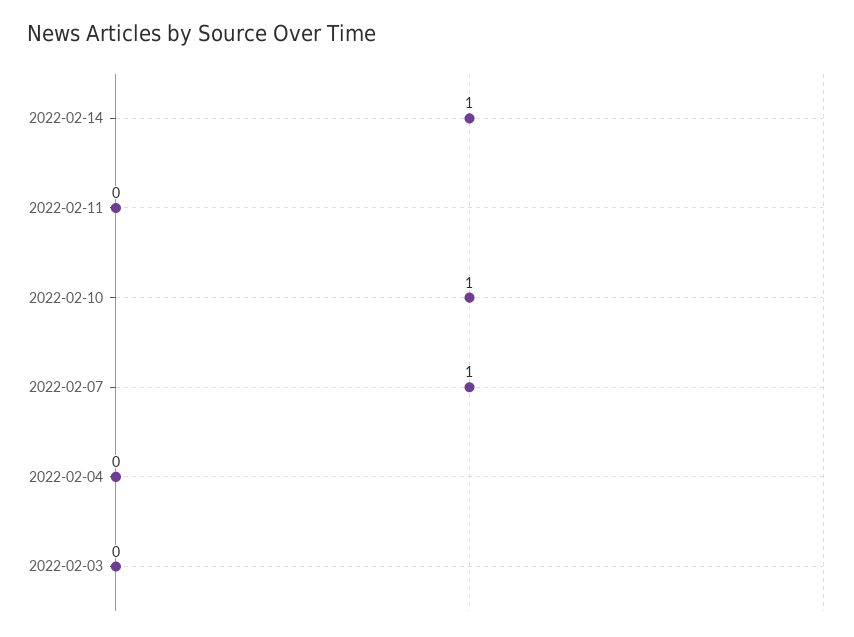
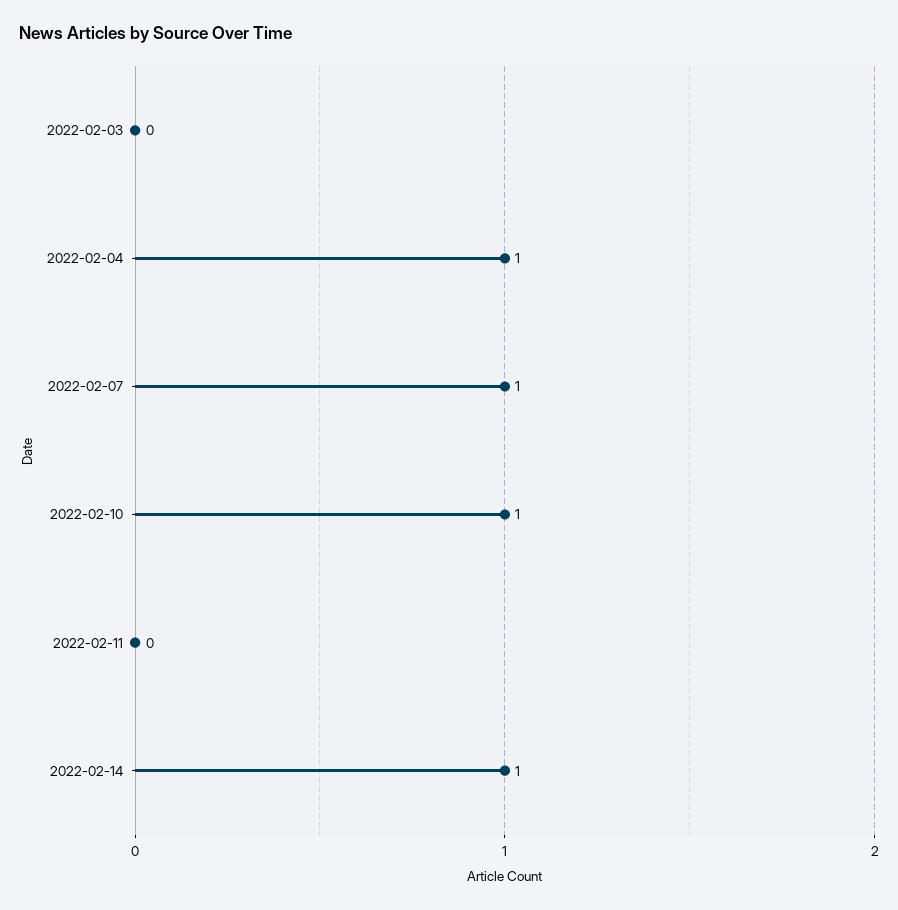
  {
    "2022-02-14": 1,
    "2022-02-11": 0,
    "2022-02-10": 1,
    "2022-02-07": 1,
-   "2022-02-04": 0,
+   "2022-02-04": 1,
    "2022-02-03": 0
  }

